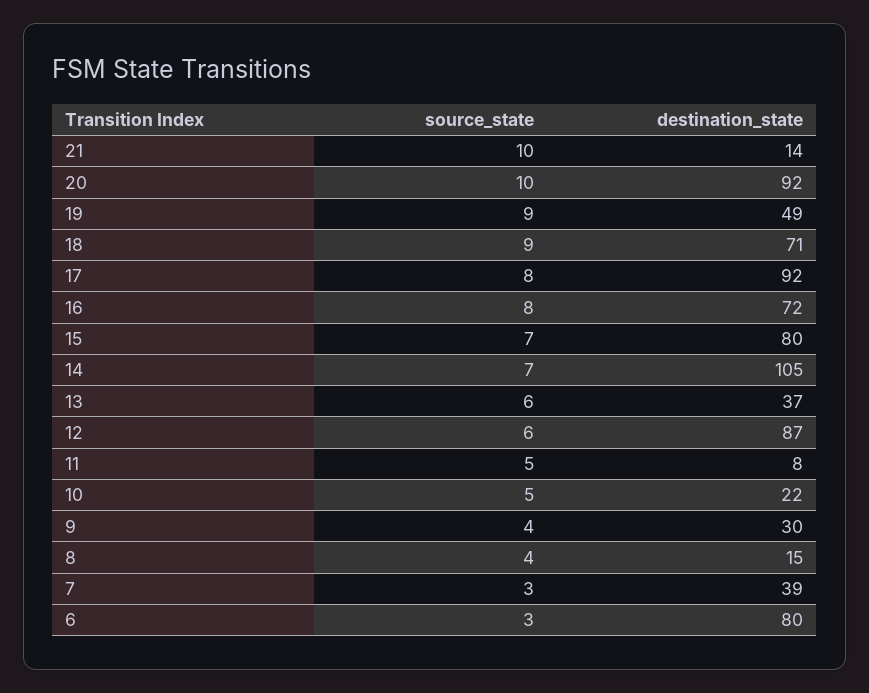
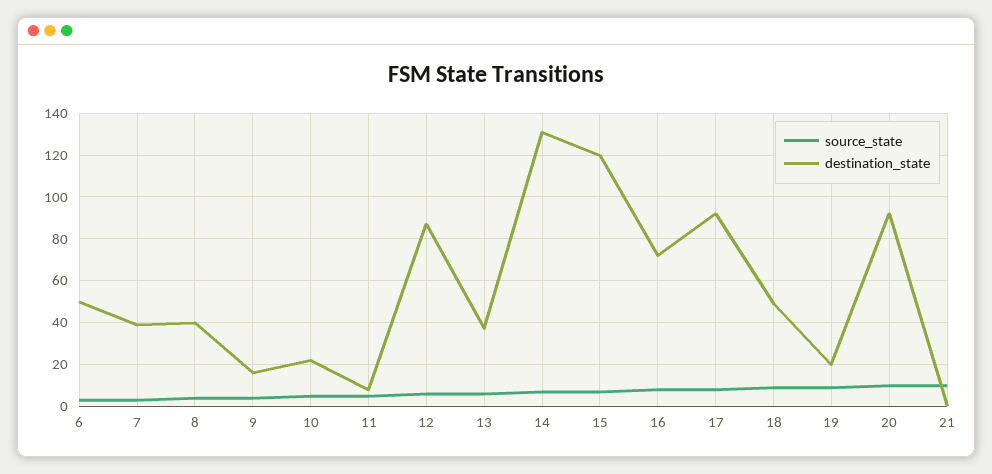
  {
    "source_state": {
      "21": 10,
      "20": 10,
      "19": 9,
      "18": 9,
      "17": 8,
      "16": 8,
      "15": 7,
      "14": 7,
      "13": 6,
      "12": 6,
      "11": 5,
      "10": 5,
      "9": 4,
      "8": 4,
      "7": 3,
      "6": 3
    },
    "destination_state": {
-     "21": 14,
+     "21": 0,
      "20": 92,
-     "19": 49,
+     "19": 20,
-     "18": 71,
+     "18": 50,
      "17": 92,
      "16": 72,
-     "15": 80,
+     "15": 120,
-     "14": 105,
+     "14": 130,
      "13": 37,
      "12": 87,
      "11": 8,
      "10": 22,
-     "9": 30,
+     "9": 15,
-     "8": 15,
+     "8": 40,
      "7": 39,
-     "6": 80
+     "6": 50
    }
  }

